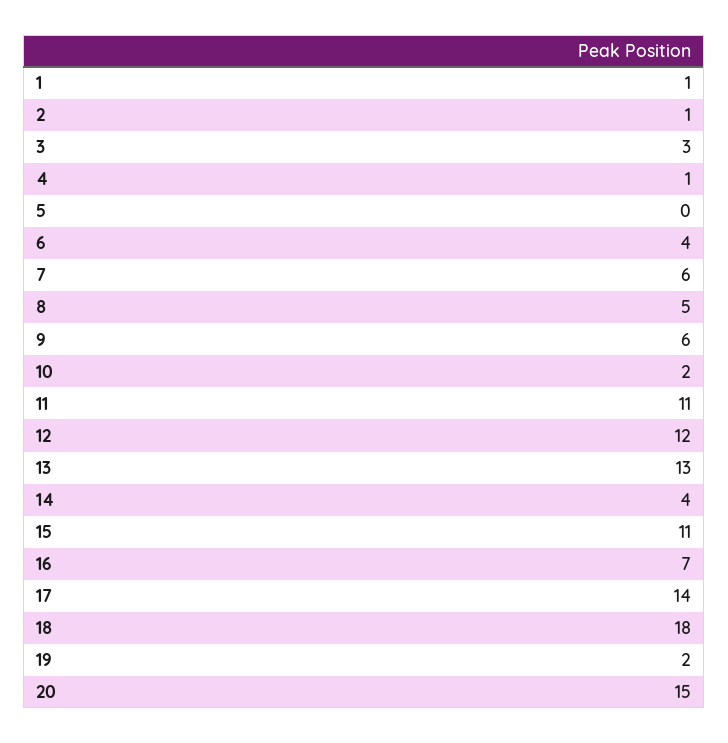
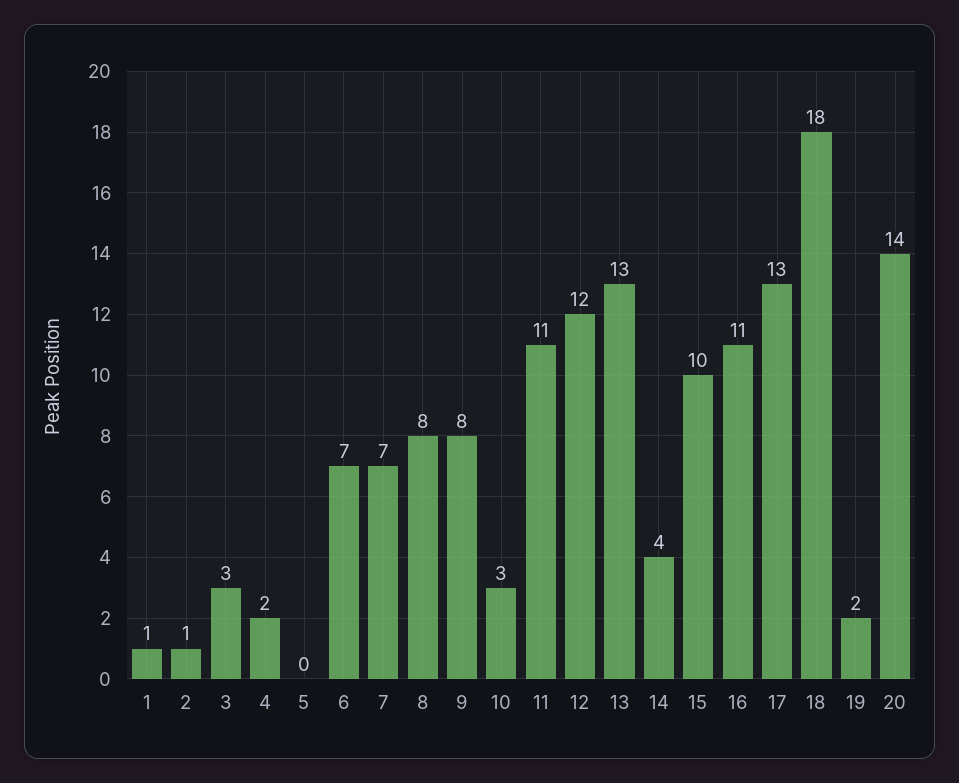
  {
    "1": 1,
    "2": 1,
    "3": 3,
-   "4": 1,
+   "4": 2,
    "5": 0,
-   "6": 4,
+   "6": 7,
-   "7": 6,
+   "7": 7,
-   "8": 5,
+   "8": 8,
-   "9": 6,
+   "9": 8,
-   "10": 2,
+   "10": 3,
    "11": 11,
    "12": 12,
    "13": 13,
    "14": 4,
-   "15": 11,
+   "15": 10,
-   "16": 7,
+   "16": 11,
-   "17": 14,
+   "17": 13,
    "18": 18,
    "19": 2,
-   "20": 15
+   "20": 14
  }

